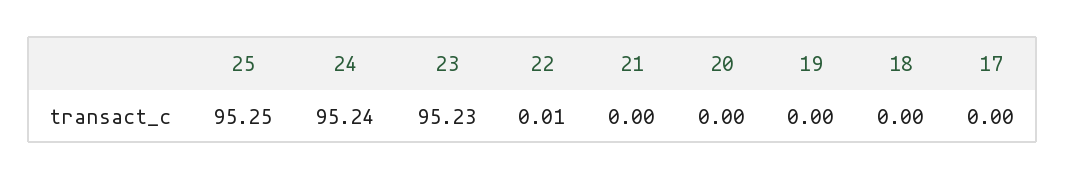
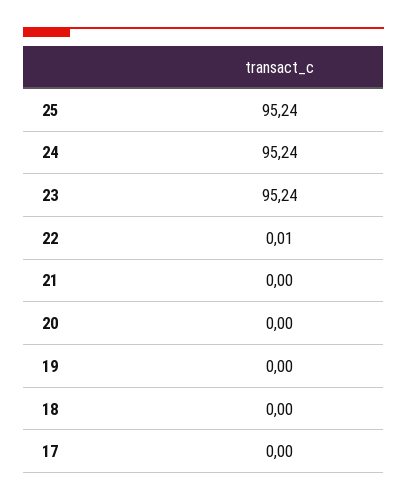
  {
-   "25": 95.25,
+   "25": 95.24,
    "24": 95.24,
-   "23": 95.23,
+   "23": 95.24,
    "22": 0.01,
    "21": 0,
    "20": 0,
    "19": 0,
    "18": 0,
    "17": 0
  }

